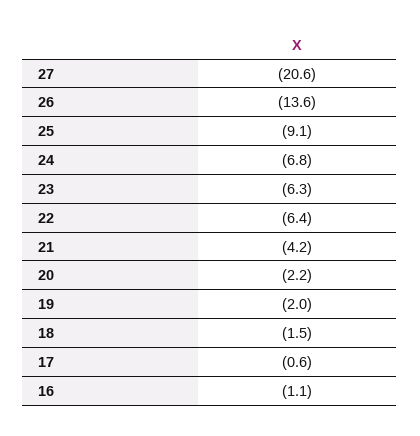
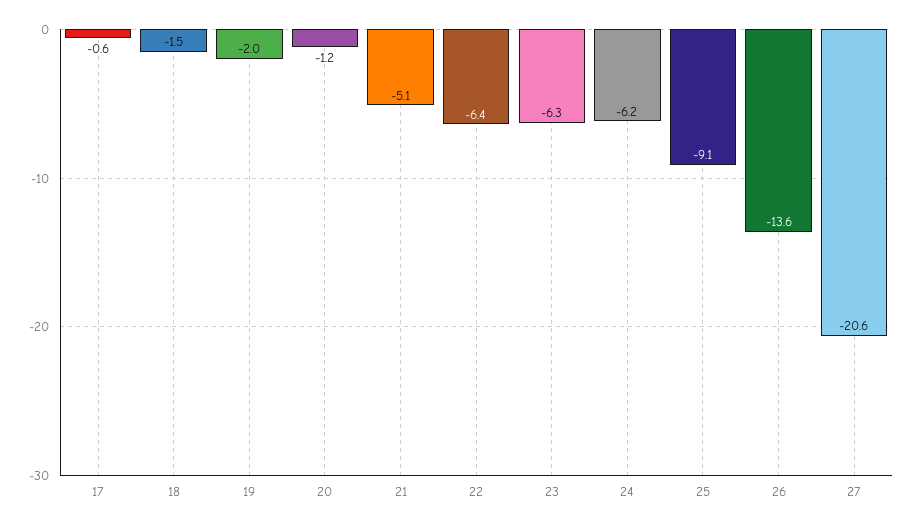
  {
    "27": -20.6,
    "26": -13.6,
    "25": -9.1,
-   "24": -6.8,
+   "24": -6.2,
    "23": -6.3,
    "22": -6.4,
-   "21": -4.2,
+   "21": -5.1,
-   "20": -2.2,
+   "20": -1.2,
    "19": -2,
    "18": -1.5,
-   "17": -0.6,
+   "17": -0.6
-   "16": -1.1
  }

